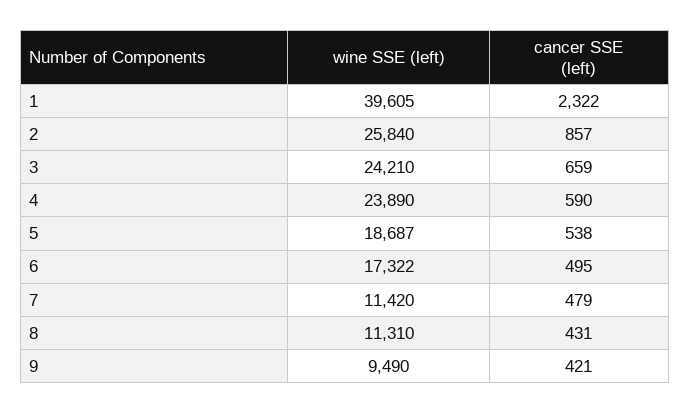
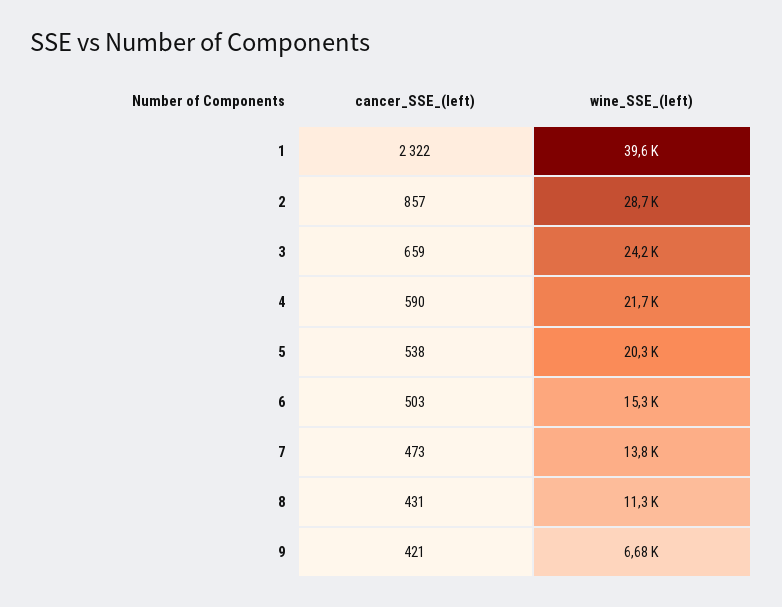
  {
    "wine SSE (left)": {
      "1": 39605,
-     "2": 25840,
+     "2": 28700,
      "3": 24210,
-     "4": 23890,
+     "4": 21700,
-     "5": 18687,
+     "5": 20300,
-     "6": 17322,
+     "6": 15300,
-     "7": 11420,
+     "7": 13800,
      "8": 11310,
-     "9": 9490
+     "9": 6680
    },
    "cancer SSE (left)": {
      "1": 2322,
      "2": 857,
      "3": 659,
      "4": 590,
      "5": 538,
-     "6": 495,
+     "6": 503,
-     "7": 479,
+     "7": 473,
      "8": 431,
      "9": 421
    }
  }

